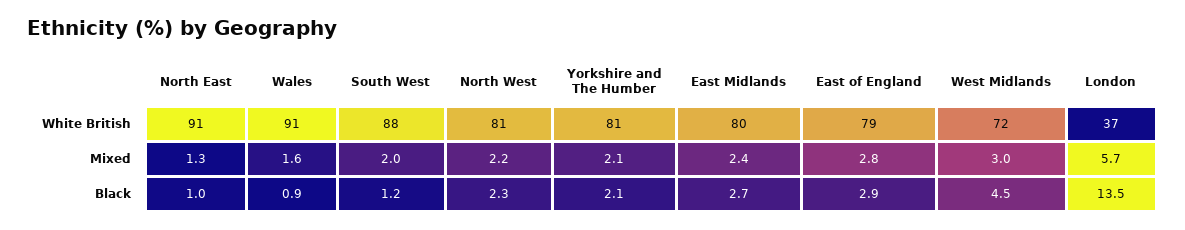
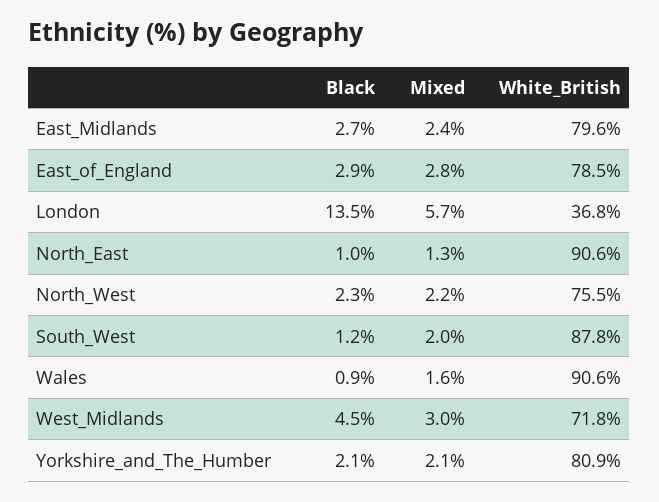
  {
    "North East": {
      "White British": 90.6,
      "Mixed": 1.3,
      "Black": 1
    },
    "Wales": {
      "White British": 90.6,
      "Mixed": 1.6,
      "Black": 0.9
    },
    "South West": {
      "White British": 87.8,
      "Mixed": 2,
      "Black": 1.2
    },
    "North West": {
-     "White British": 81,
+     "White British": 75.5,
      "Mixed": 2.2,
      "Black": 2.3
    },
    "Yorkshire and The Humber": {
      "White British": 80.9,
      "Mixed": 2.1,
      "Black": 2.1
    },
    "East Midlands": {
      "White British": 79.6,
      "Mixed": 2.4,
      "Black": 2.7
    },
    "East of England": {
      "White British": 78.5,
      "Mixed": 2.8,
      "Black": 2.9
    },
    "West Midlands": {
      "White British": 71.8,
      "Mixed": 3,
      "Black": 4.5
    },
    "London": {
      "White British": 36.8,
      "Mixed": 5.7,
      "Black": 13.5
    }
  }

